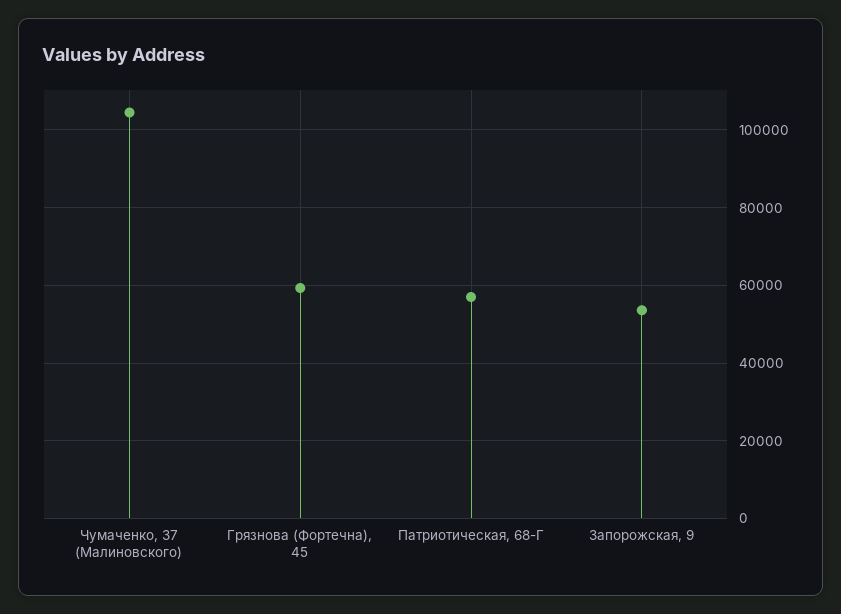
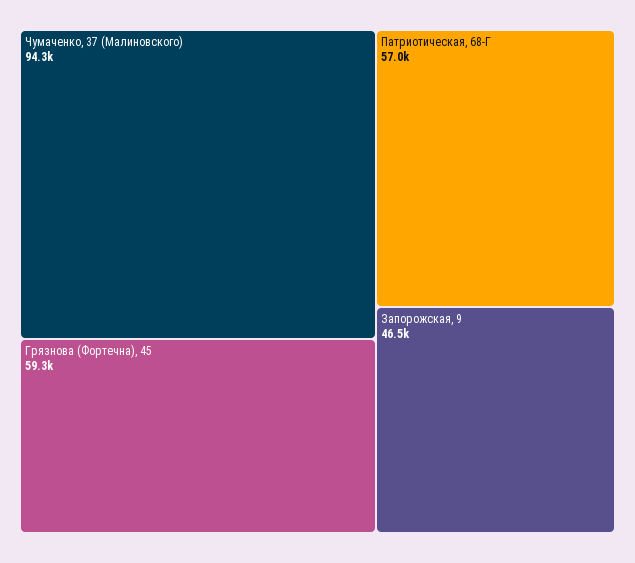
  {
-   "Чумаченко, 37 (Малиновского)": 104000,
+   "Чумаченко, 37 (Малиновского)": 94300,
    "Грязнова (Фортечна), 45": 59300,
    "Патриотическая, 68-Г": 57000,
-   "Запорожская, 9": 54000
+   "Запорожская, 9": 46500
  }

